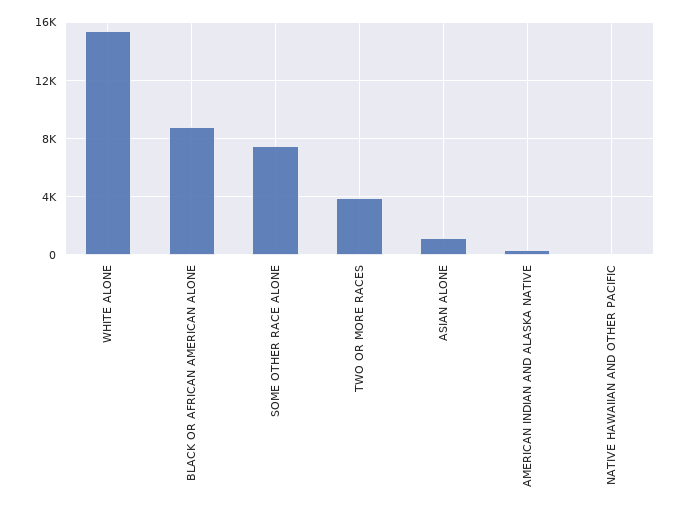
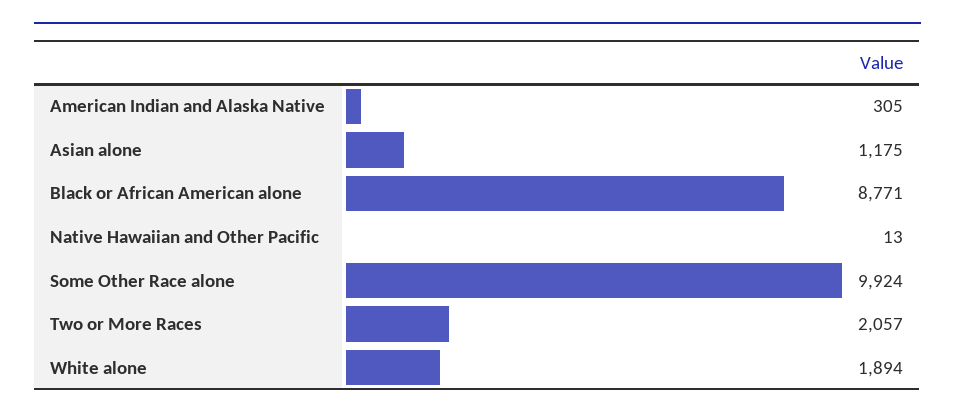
  {
-   "WHITE ALONE": 15500,
+   "WHITE ALONE": 1894,
    "BLACK OR AFRICAN AMERICAN ALONE": 8771,
-   "SOME OTHER RACE ALONE": 7500,
+   "SOME OTHER RACE ALONE": 9924,
-   "TWO OR MORE RACES": 4000,
+   "TWO OR MORE RACES": 2057,
    "ASIAN ALONE": 1175,
    "AMERICAN INDIAN AND ALASKA NATIVE": 305,
    "NATIVE HAWAIIAN AND OTHER PACIFIC": 13
  }

